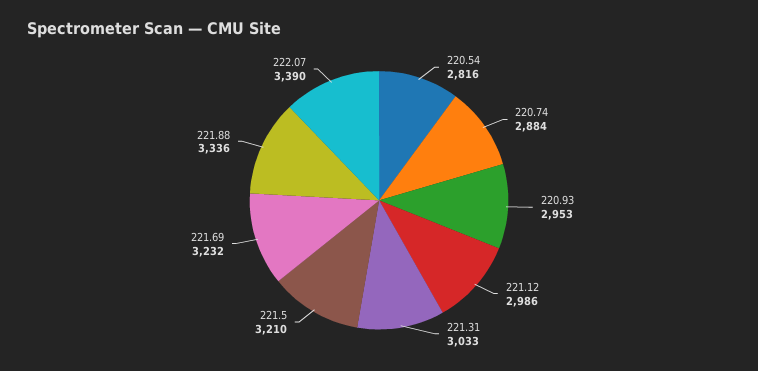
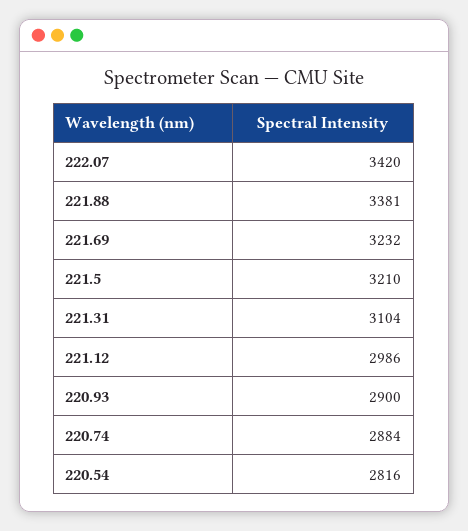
  {
    "220.54": 2816,
    "220.74": 2884,
-   "220.93": 2953,
+   "220.93": 2900,
    "221.12": 2986,
-   "221.31": 3033,
+   "221.31": 3104,
    "221.5": 3210,
    "221.69": 3232,
-   "221.88": 3336,
+   "221.88": 3381,
-   "222.07": 3390
+   "222.07": 3420
  }

